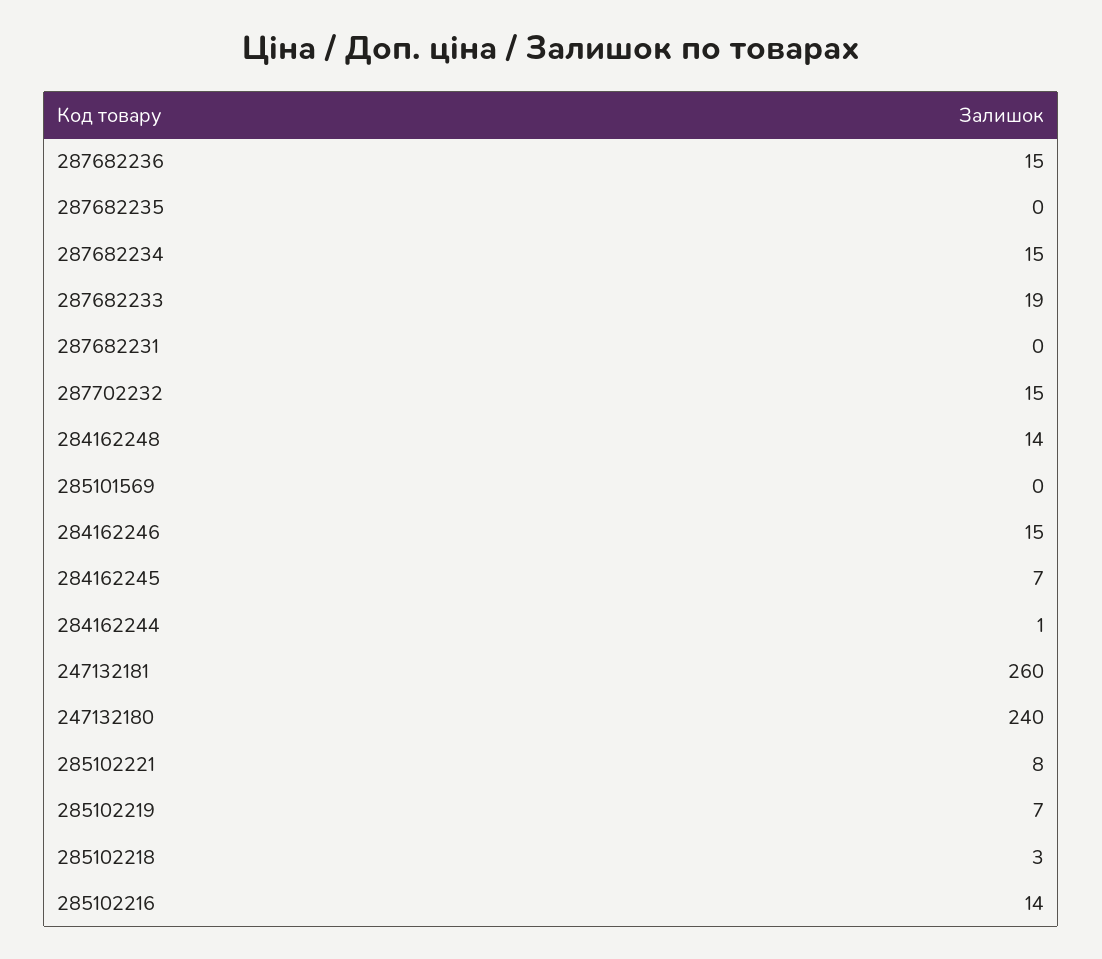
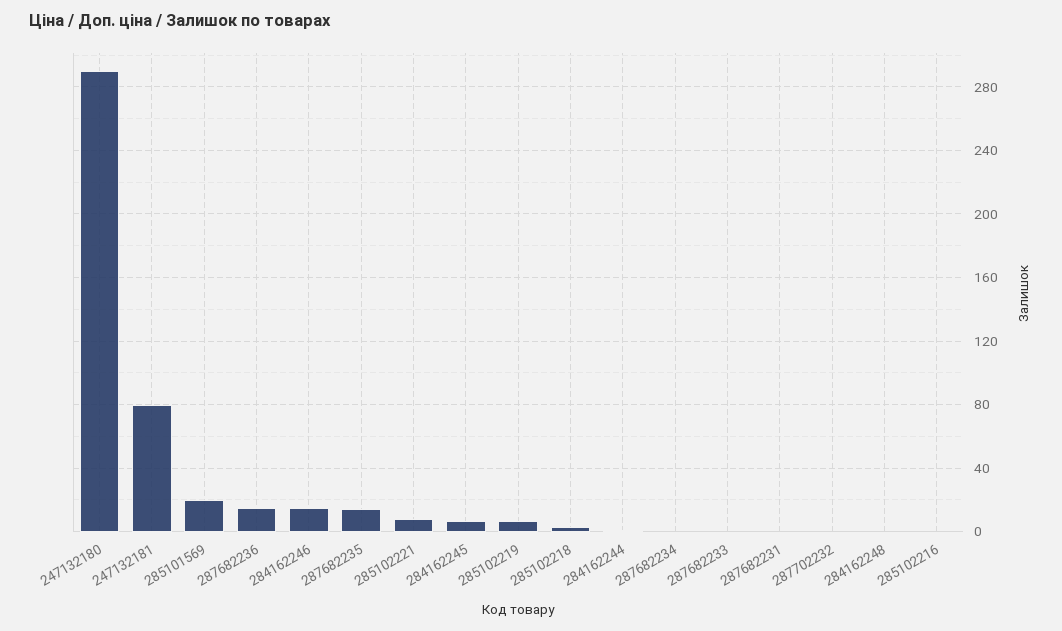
  {
    "287682236": 15,
-   "287682235": 0,
+   "287682235": 15,
-   "287682234": 15,
+   "287682234": 0,
-   "287682233": 19,
+   "287682233": 0,
    "287682231": 0,
-   "287702232": 15,
+   "287702232": 0,
-   "284162248": 14,
+   "284162248": 0,
-   "285101569": 0,
+   "285101569": 20,
    "284162246": 15,
    "284162245": 7,
    "284162244": 1,
-   "247132181": 260,
+   "247132181": 80,
-   "247132180": 240,
+   "247132180": 290,
    "285102221": 8,
    "285102219": 7,
    "285102218": 3,
-   "285102216": 14
+   "285102216": 0
  }

